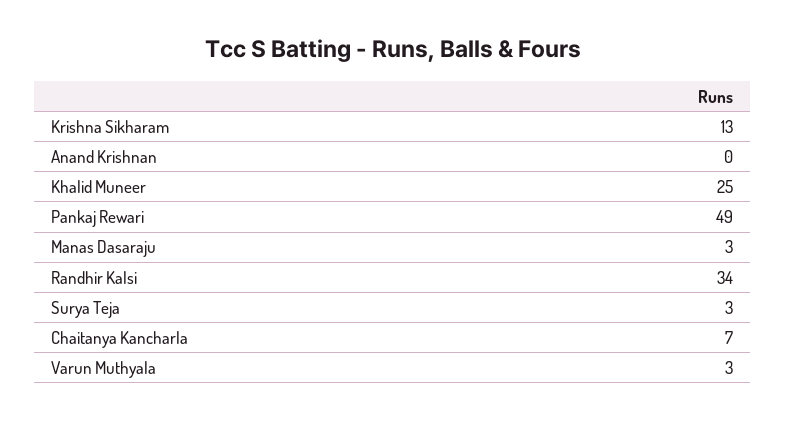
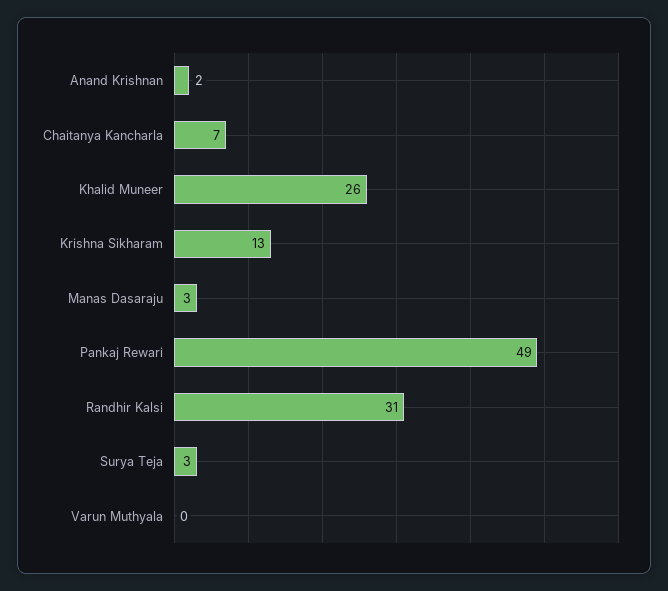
  {
    "Krishna Sikharam": 13,
-   "Anand Krishnan": 0,
+   "Anand Krishnan": 2,
-   "Khalid Muneer": 25,
+   "Khalid Muneer": 26,
    "Pankaj Rewari": 49,
    "Manas Dasaraju": 3,
-   "Randhir Kalsi": 34,
+   "Randhir Kalsi": 31,
    "Surya Teja": 3,
    "Chaitanya Kancharla": 7,
-   "Varun Muthyala": 3
+   "Varun Muthyala": 0
  }

